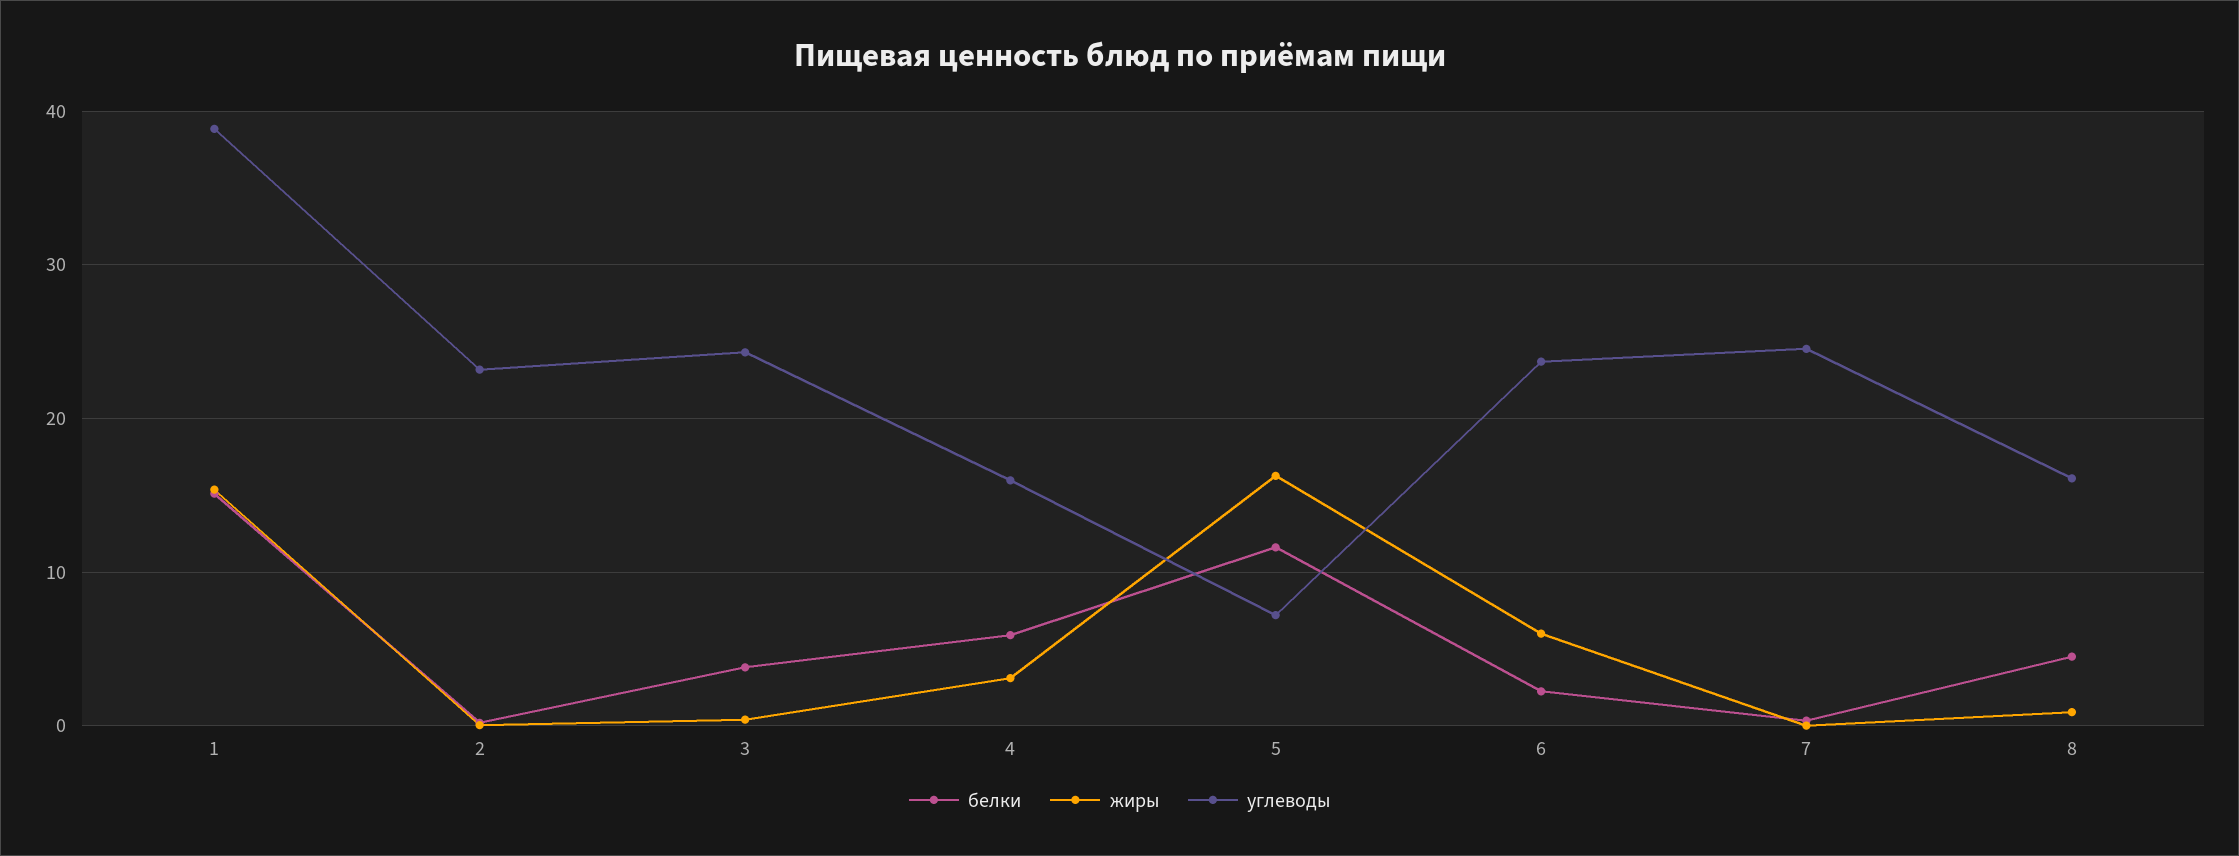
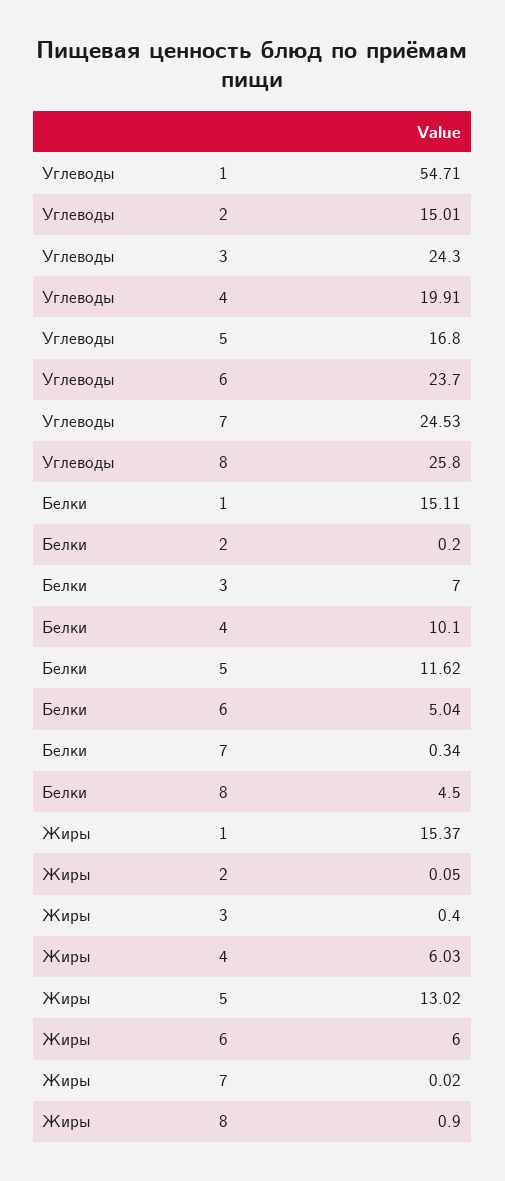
  {
    "белки": {
      "1": 15.11,
      "2": 0.2,
-     "3": 4,
+     "3": 7,
-     "4": 6,
+     "4": 10.1,
      "5": 11.62,
-     "6": 2,
+     "6": 5.04,
      "7": 0.34,
      "8": 4.5
    },
    "жиры": {
      "1": 15.37,
      "2": 0.05,
      "3": 0.4,
-     "4": 3,
+     "4": 6.03,
-     "5": 16,
+     "5": 13.02,
      "6": 6,
      "7": 0.02,
      "8": 0.9
    },
    "углеводы": {
-     "1": 39,
+     "1": 54.71,
-     "2": 23,
+     "2": 15.01,
      "3": 24.3,
-     "4": 16,
+     "4": 19.91,
-     "5": 7,
+     "5": 16.8,
      "6": 23.7,
      "7": 24.53,
-     "8": 16
+     "8": 25.8
    }
  }

